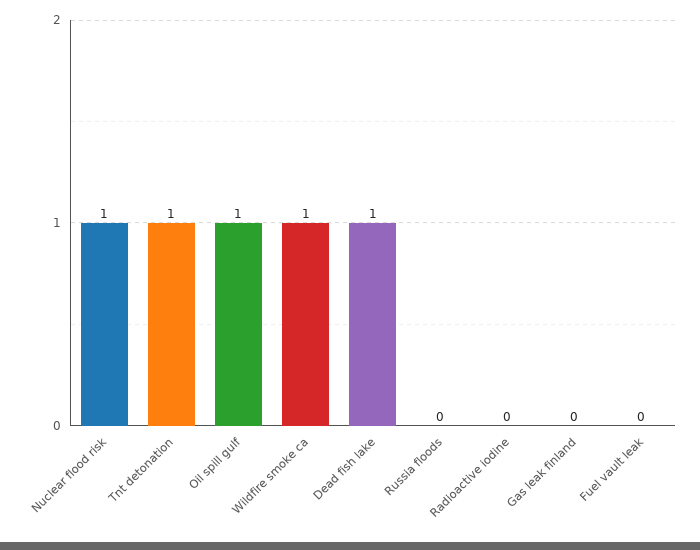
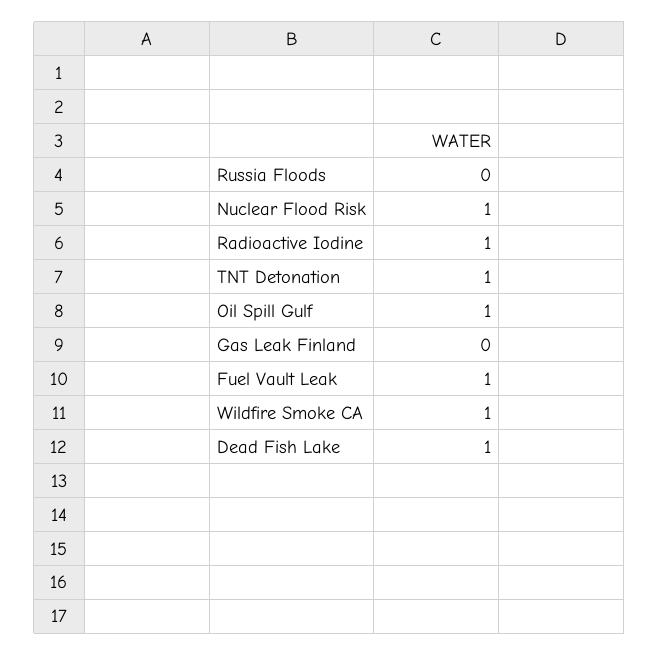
  {
    "Nuclear flood risk": 1,
    "Tnt detonation": 1,
    "Oil spill gulf": 1,
    "Wildfire smoke ca": 1,
    "Dead fish lake": 1,
    "Russia floods": 0,
-   "Radioactive iodine": 0,
+   "Radioactive iodine": 1,
    "Gas leak finland": 0,
-   "Fuel vault leak": 0
+   "Fuel vault leak": 1
  }

